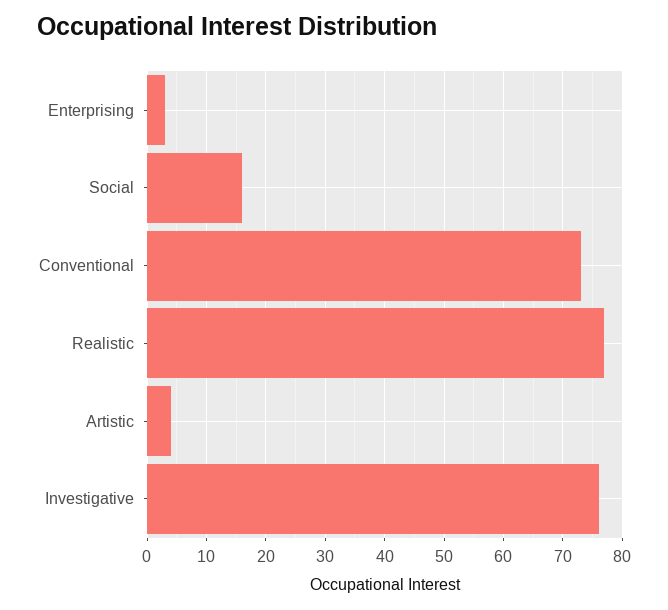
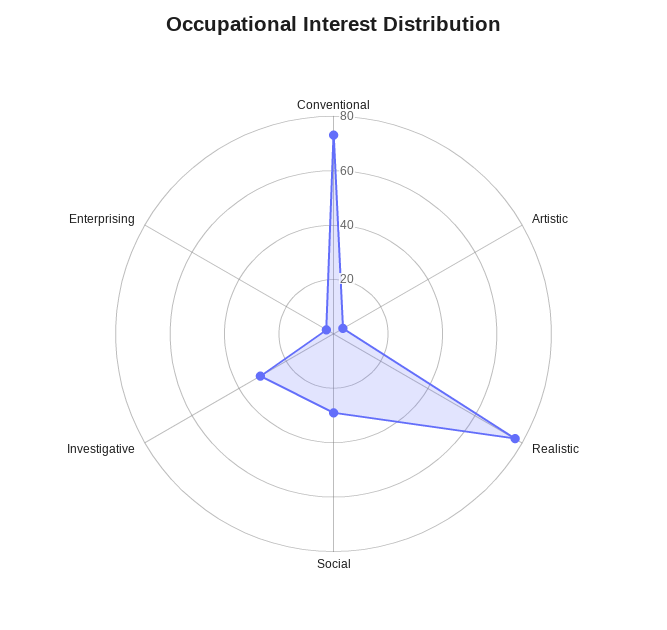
  {
    "Enterprising": 5,
-   "Social": 15,
+   "Social": 30,
    "Conventional": 75,
    "Realistic": 75,
    "Artistic": 5,
-   "Investigative": 75
+   "Investigative": 30
  }

